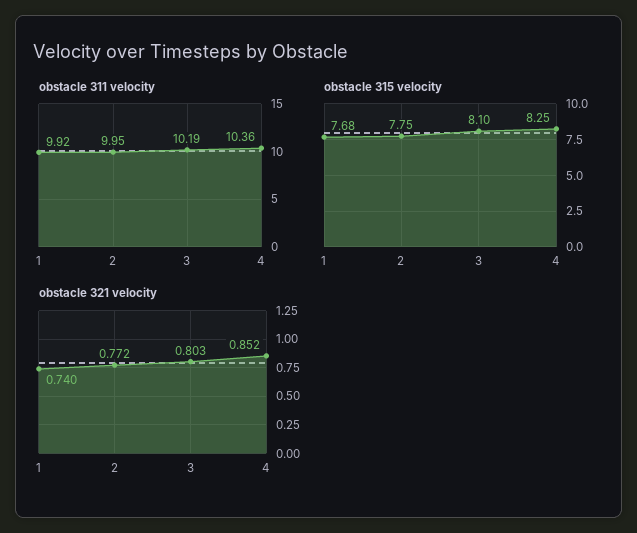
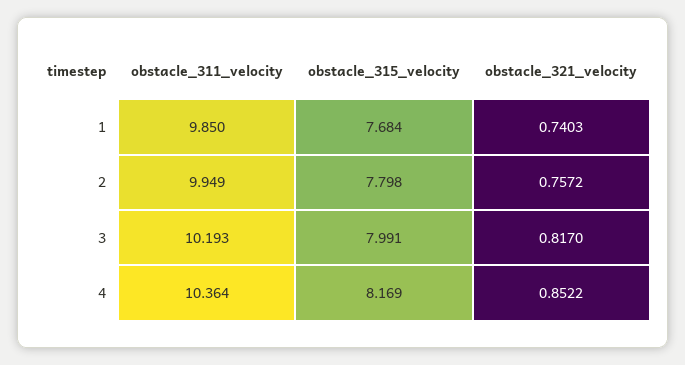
  {
    "obstacle 311 velocity": {
-     "1": 9.92,
+     "1": 9.85,
      "2": 9.949,
      "3": 10.193,
      "4": 10.364
    },
    "obstacle 315 velocity": {
      "1": 7.684,
-     "2": 7.75,
+     "2": 7.798,
-     "3": 8.1,
+     "3": 7.991,
-     "4": 8.25
+     "4": 8.169
    },
    "obstacle 321 velocity": {
      "1": 0.7403,
-     "2": 0.772,
+     "2": 0.7572,
-     "3": 0.803,
+     "3": 0.817,
      "4": 0.8522
    }
  }

